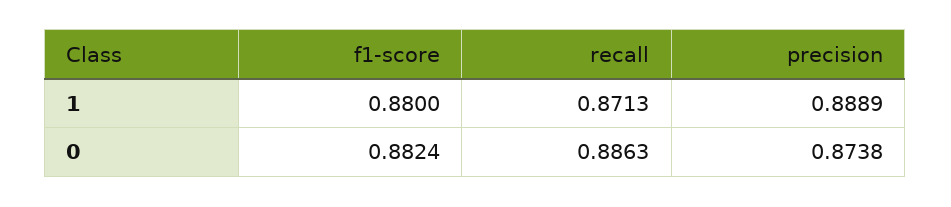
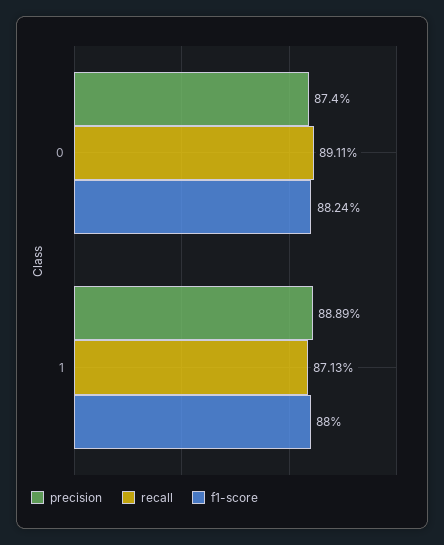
  {
    "f1-score": {
      "1": 0.88,
      "0": 0.8824
    },
    "recall": {
      "1": 0.8713,
-     "0": 0.8863
+     "0": 0.8911
    },
    "precision": {
      "1": 0.8889,
-     "0": 0.8738
+     "0": 0.874
    }
  }

